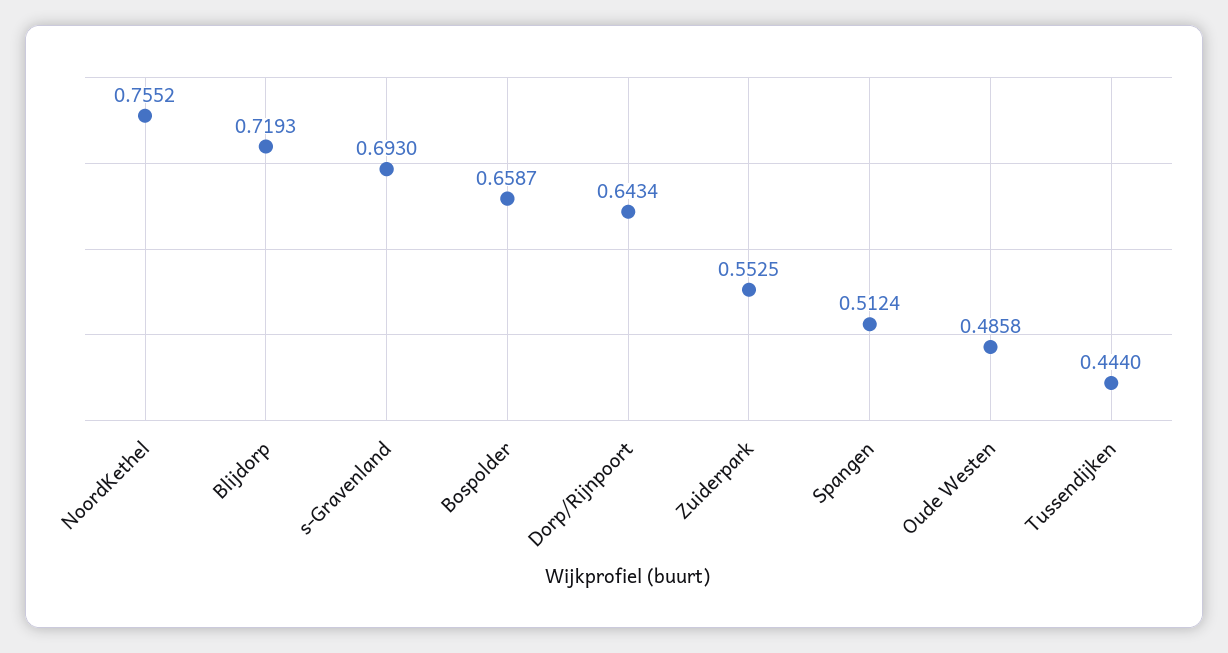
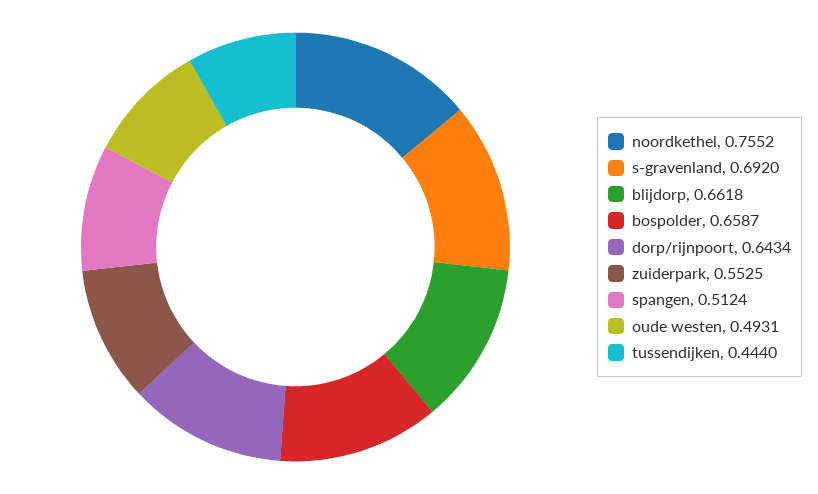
  {
    "NoordKethel": 0.7552,
-   "Blijdorp": 0.7193,
+   "Blijdorp": 0.6618,
-   "s-Gravenland": 0.693,
+   "s-Gravenland": 0.692,
    "Bospolder": 0.6587,
    "Dorp/Rijnpoort": 0.6434,
    "Zuiderpark": 0.5525,
    "Spangen": 0.5124,
-   "Oude Westen": 0.4858,
+   "Oude Westen": 0.4931,
    "Tussendijken": 0.444
  }

